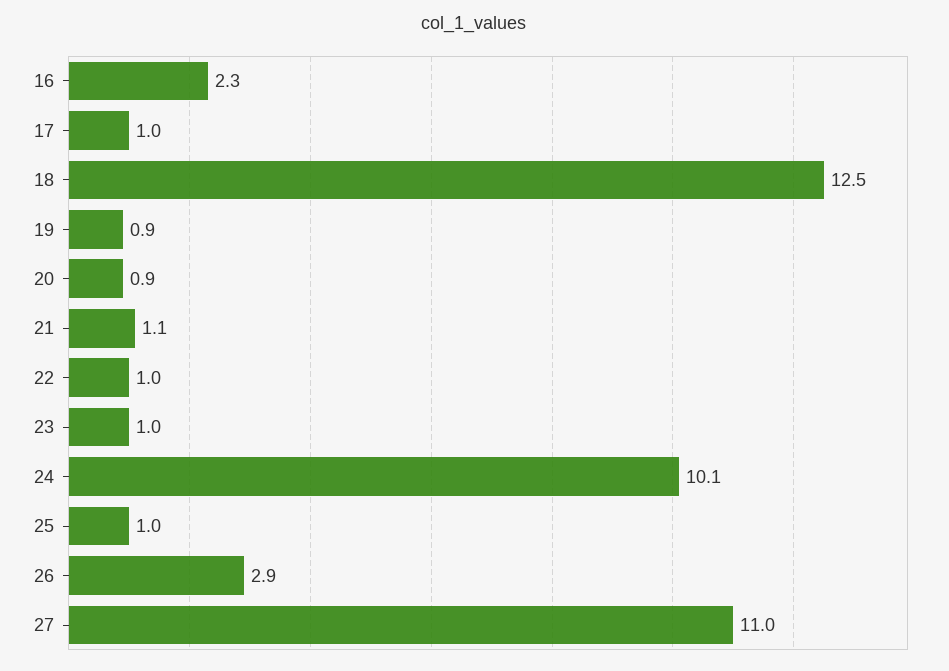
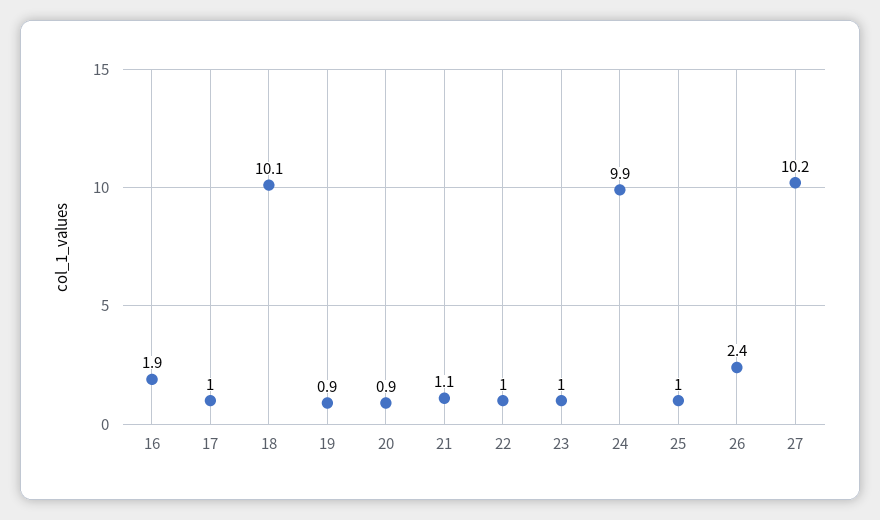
  {
-   "16": 2.3,
+   "16": 1.9,
    "17": 1,
-   "18": 12.5,
+   "18": 10.1,
    "19": 0.9,
    "20": 0.9,
    "21": 1.1,
    "22": 1,
    "23": 1,
-   "24": 10.1,
+   "24": 9.9,
    "25": 1,
-   "26": 2.9,
+   "26": 2.4,
-   "27": 11
+   "27": 10.2
  }

